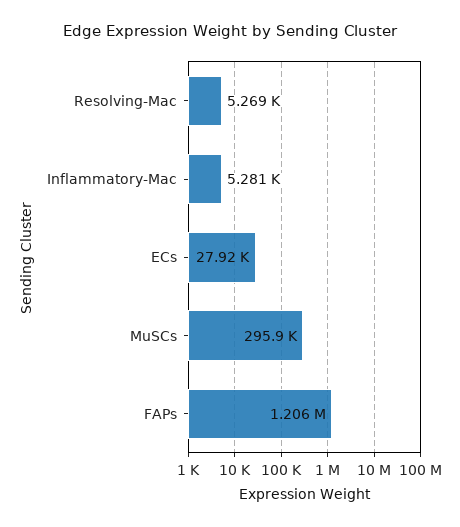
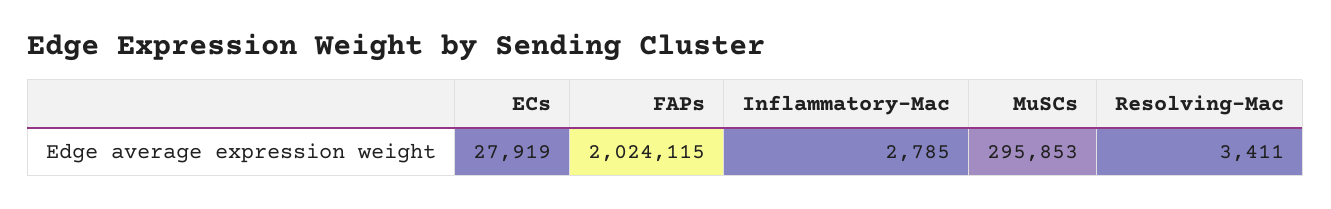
  {
-   "Resolving-Mac": 5269,
+   "Resolving-Mac": 3411,
-   "Inflammatory-Mac": 5281,
+   "Inflammatory-Mac": 2785,
    "ECs": 27919,
    "MuSCs": 295853,
-   "FAPs": 1206000
+   "FAPs": 2024115
  }

